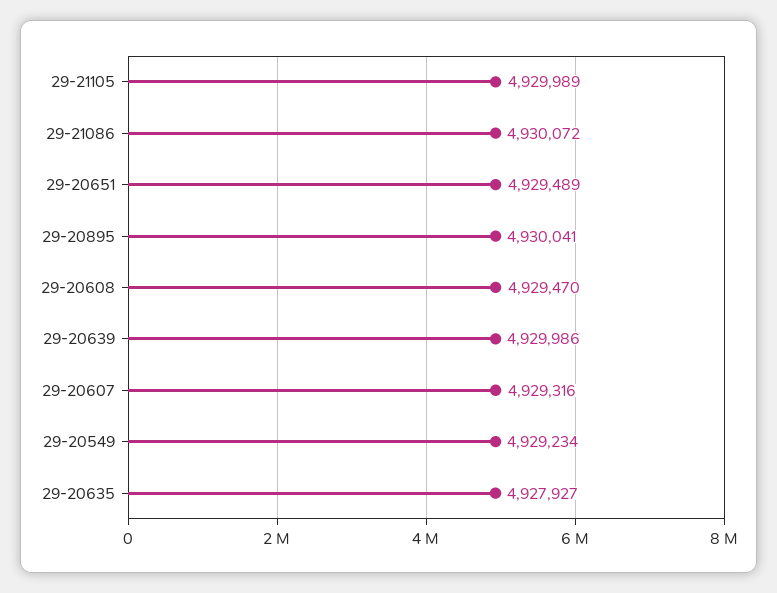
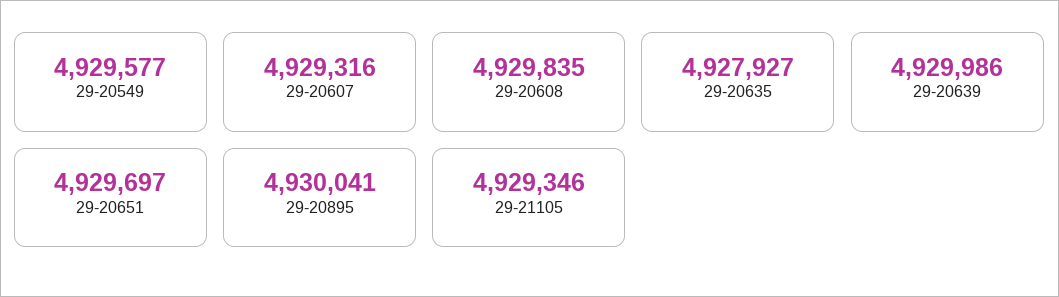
  {
-   "29-21105": 4929989,
+   "29-21105": 4929346,
-   "29-21086": 4930072,
-   "29-20651": 4929489,
+   "29-20651": 4929697,
    "29-20895": 4930041,
-   "29-20608": 4929470,
+   "29-20608": 4929835,
    "29-20639": 4929986,
    "29-20607": 4929316,
-   "29-20549": 4929234,
+   "29-20549": 4929577,
    "29-20635": 4927927
  }

